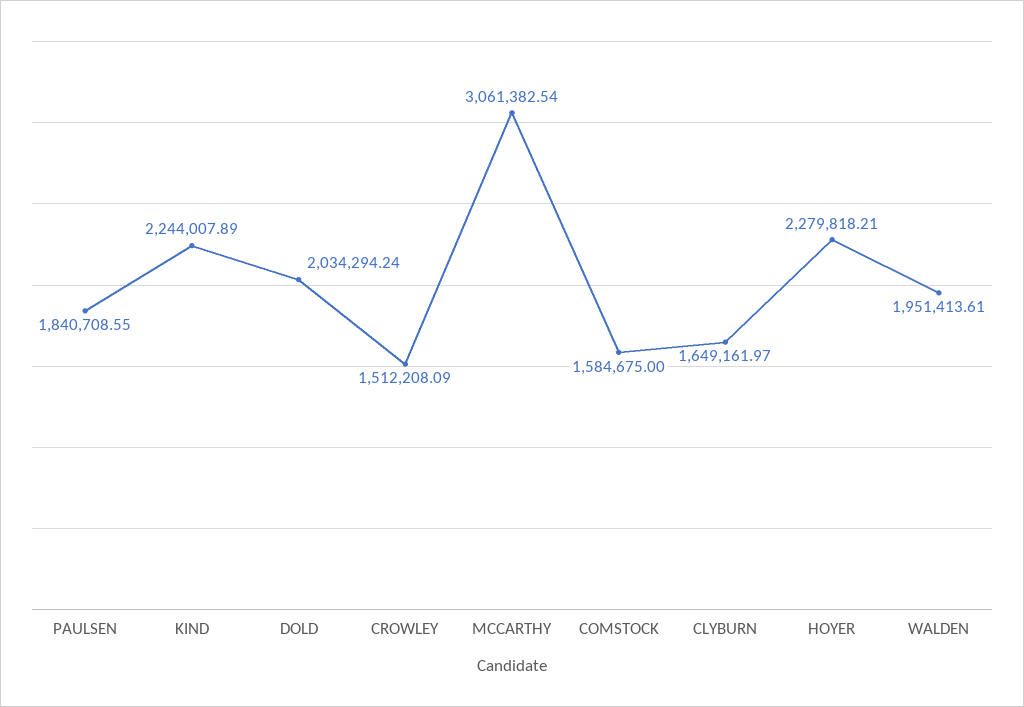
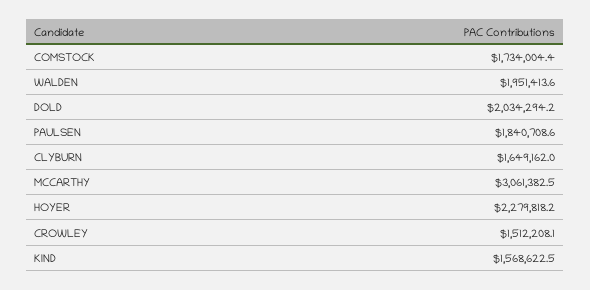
  {
    "PAULSEN": 1840708.55,
-   "KIND": 2244007.89,
+   "KIND": 1568622.5,
    "DOLD": 2034294.24,
    "CROWLEY": 1512208.09,
    "MCCARTHY": 3061382.54,
-   "COMSTOCK": 1584675,
+   "COMSTOCK": 1734004.4,
    "CLYBURN": 1649161.97,
    "HOYER": 2279818.21,
    "WALDEN": 1951413.61
  }

